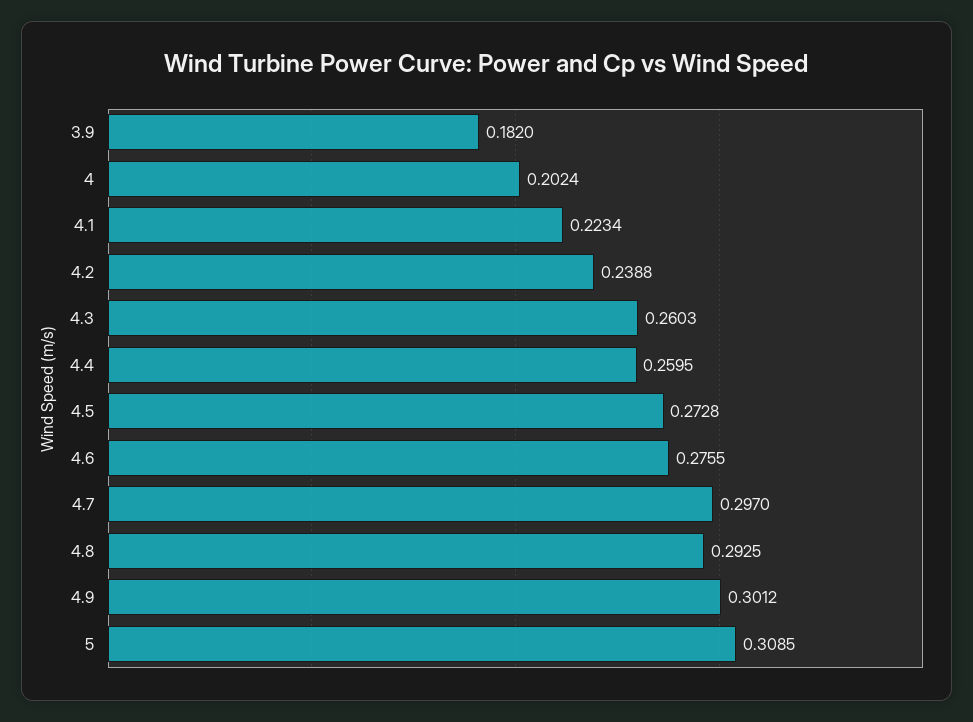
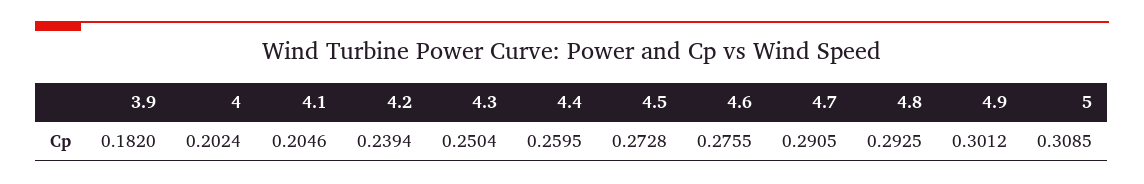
  {
    "3.9": 0.182,
    "4": 0.2024,
-   "4.1": 0.2234,
+   "4.1": 0.2046,
-   "4.2": 0.2388,
+   "4.2": 0.2394,
-   "4.3": 0.2603,
+   "4.3": 0.2504,
    "4.4": 0.2595,
    "4.5": 0.2728,
    "4.6": 0.2755,
-   "4.7": 0.297,
+   "4.7": 0.2905,
    "4.8": 0.2925,
    "4.9": 0.3012,
    "5": 0.3085
  }

